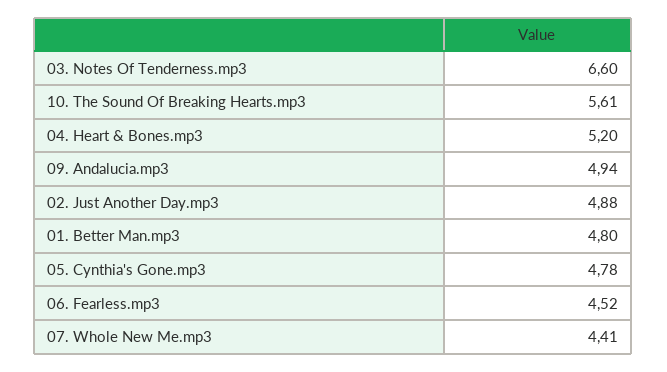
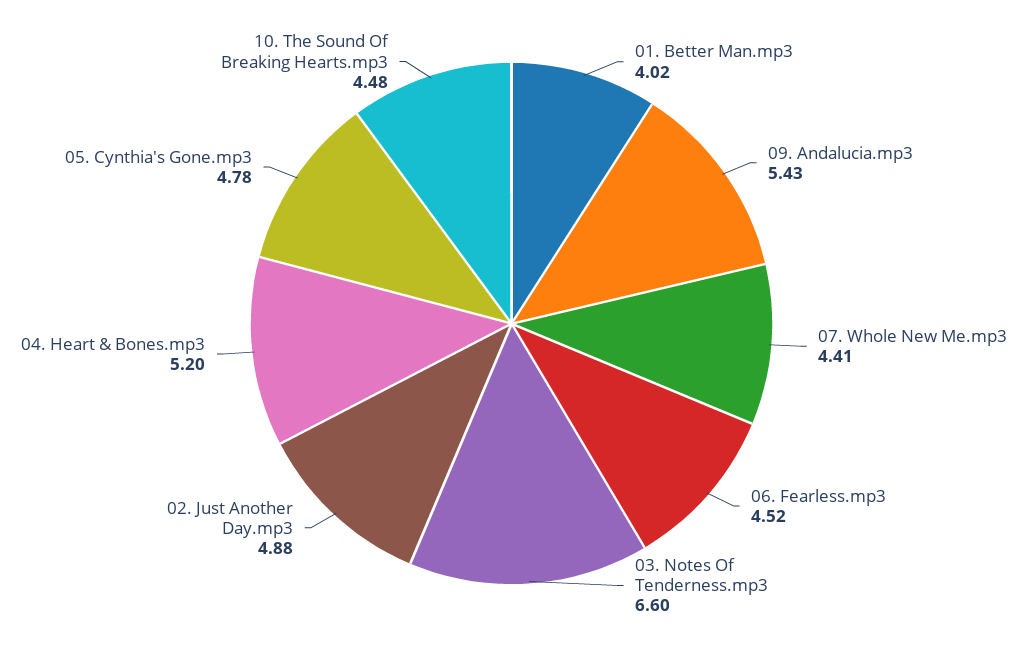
  {
    "03. Notes Of Tenderness.mp3": 6.6,
-   "10. The Sound Of Breaking Hearts.mp3": 5.61,
+   "10. The Sound Of Breaking Hearts.mp3": 4.48,
    "04. Heart & Bones.mp3": 5.2,
-   "09. Andalucia.mp3": 4.94,
+   "09. Andalucia.mp3": 5.43,
    "02. Just Another Day.mp3": 4.88,
-   "01. Better Man.mp3": 4.8,
+   "01. Better Man.mp3": 4.02,
    "05. Cynthia's Gone.mp3": 4.78,
    "06. Fearless.mp3": 4.52,
    "07. Whole New Me.mp3": 4.41
  }

